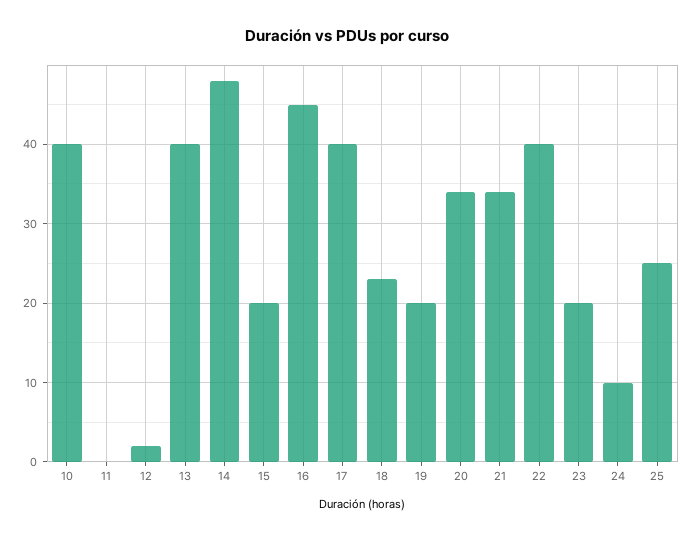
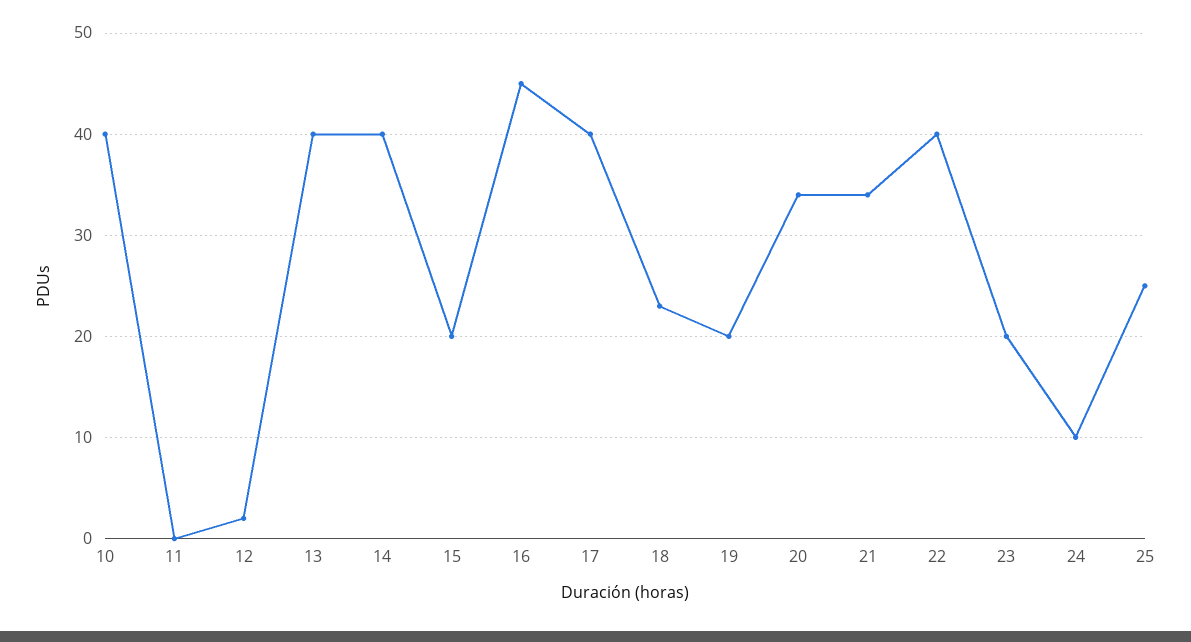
  {
    "10": 40,
    "11": 0,
    "12": 2,
    "13": 40,
-   "14": 48,
+   "14": 40,
    "15": 20,
    "16": 45,
    "17": 40,
    "18": 23,
    "19": 20,
    "20": 34,
    "21": 34,
    "22": 40,
    "23": 20,
    "24": 10,
    "25": 25
  }

